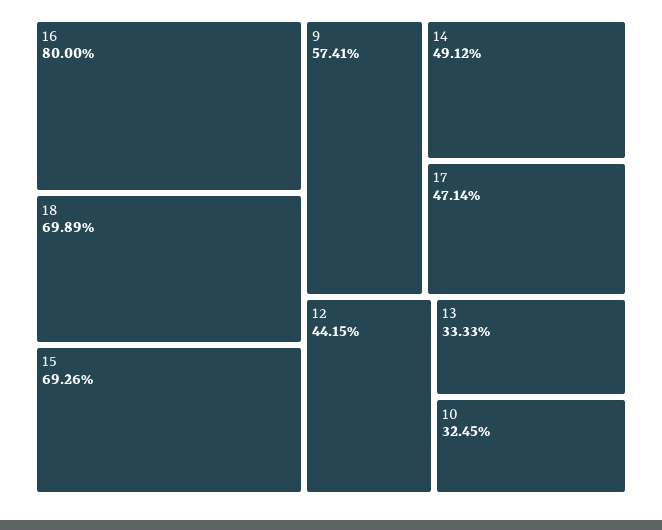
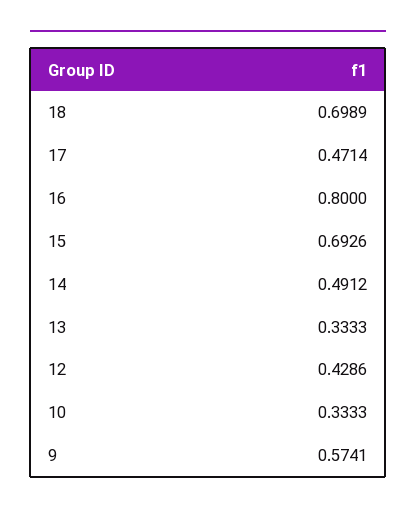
  {
    "16": 0.8,
    "18": 0.6989,
    "15": 0.6926,
    "9": 0.5741,
    "14": 0.4912,
    "17": 0.4714,
-   "12": 0.4415,
+   "12": 0.4286,
    "13": 0.3333,
-   "10": 0.3245
+   "10": 0.3333
  }

